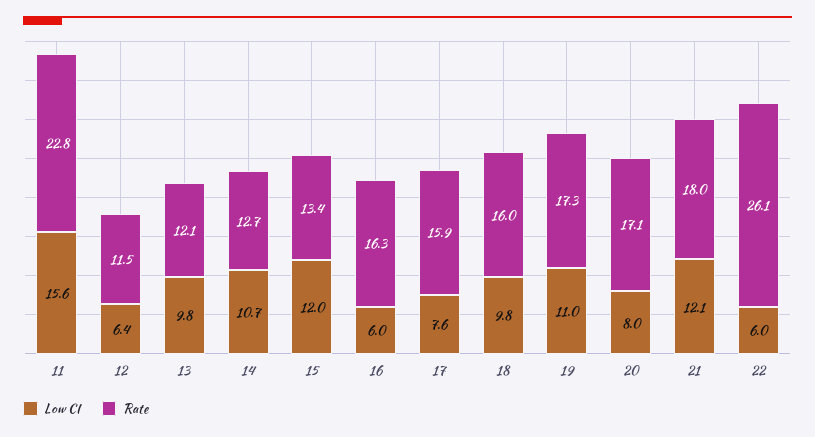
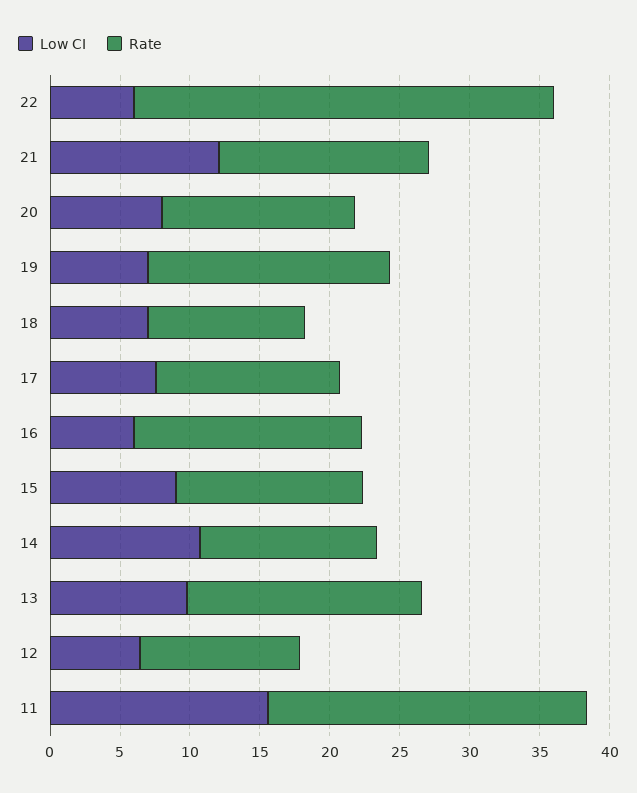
  {
    "Low CI": {
      "11": 15.6,
      "12": 6.4,
      "13": 9.8,
      "14": 10.7,
-     "15": 12,
+     "15": 9,
      "16": 6,
      "17": 7.6,
-     "18": 9.8,
+     "18": 7,
-     "19": 11,
+     "19": 7,
      "20": 8,
      "21": 12.1,
      "22": 6
    },
    "Rate": {
      "11": 22.8,
      "12": 11.5,
-     "13": 12.1,
+     "13": 17,
      "14": 12.7,
      "15": 13.4,
      "16": 16.3,
-     "17": 15.9,
+     "17": 13,
-     "18": 16,
+     "18": 11,
      "19": 17.3,
-     "20": 17.1,
+     "20": 14,
-     "21": 18,
+     "21": 15,
-     "22": 26.1
+     "22": 30
    }
  }

